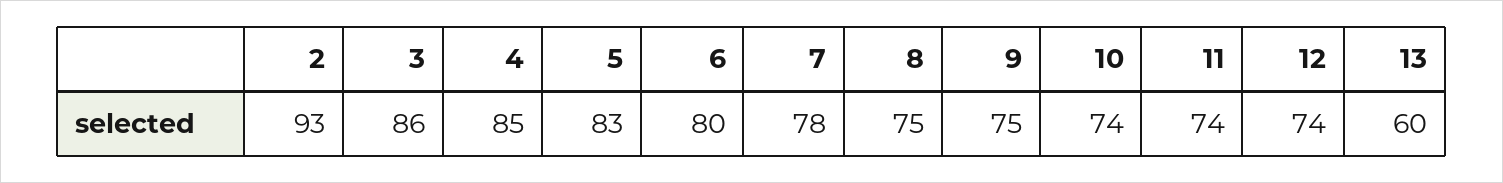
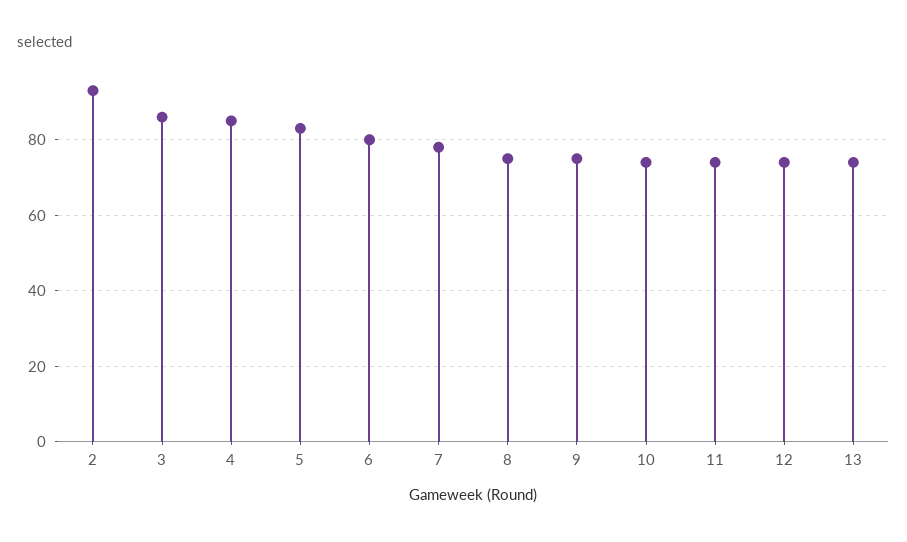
  {
    "2": 93,
    "3": 86,
    "4": 85,
    "5": 83,
    "6": 80,
    "7": 78,
    "8": 75,
    "9": 75,
    "10": 74,
    "11": 74,
    "12": 74,
-   "13": 60
+   "13": 75
  }

